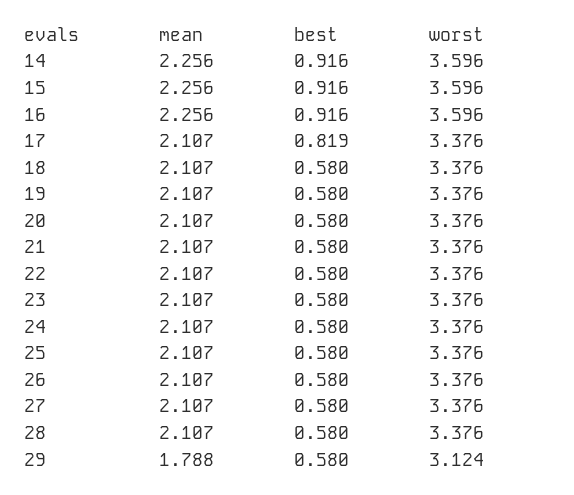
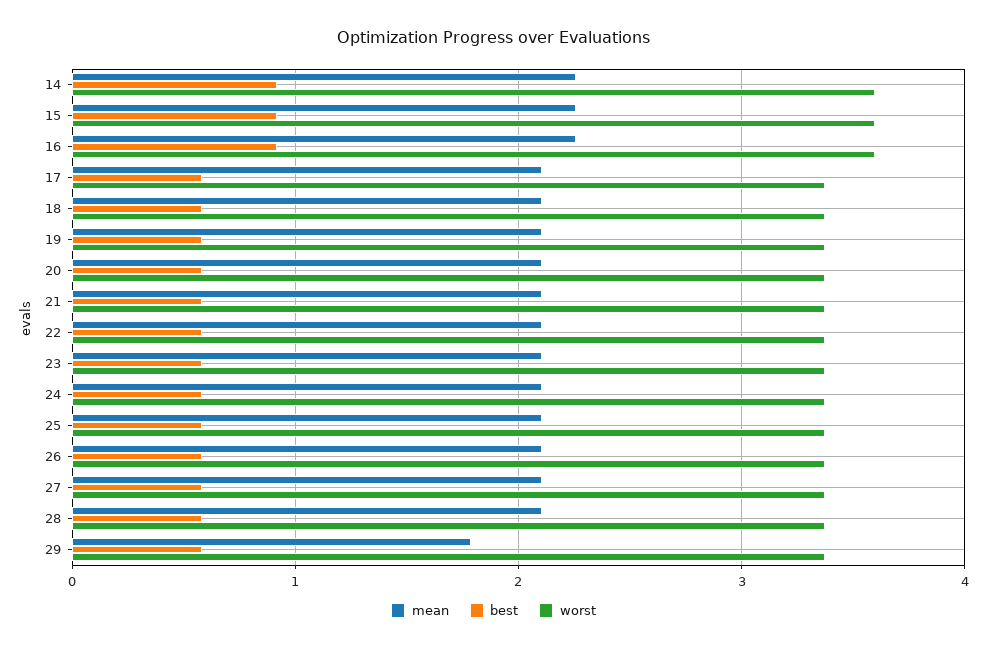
  {
    "mean": {
      "14": 2.256,
      "15": 2.256,
      "16": 2.256,
      "17": 2.107,
      "18": 2.107,
      "19": 2.107,
      "20": 2.107,
      "21": 2.107,
      "22": 2.107,
      "23": 2.107,
      "24": 2.107,
      "25": 2.107,
      "26": 2.107,
      "27": 2.107,
      "28": 2.107,
      "29": 1.788
    },
    "best": {
      "14": 0.916,
      "15": 0.916,
      "16": 0.916,
-     "17": 0.819,
+     "17": 0.6,
      "18": 0.58,
      "19": 0.58,
      "20": 0.58,
      "21": 0.58,
      "22": 0.58,
      "23": 0.58,
      "24": 0.58,
      "25": 0.58,
      "26": 0.58,
      "27": 0.58,
      "28": 0.58,
      "29": 0.58
    },
    "worst": {
      "14": 3.596,
      "15": 3.596,
      "16": 3.596,
      "17": 3.376,
      "18": 3.376,
      "19": 3.376,
      "20": 3.376,
      "21": 3.376,
      "22": 3.376,
      "23": 3.376,
      "24": 3.376,
      "25": 3.376,
      "26": 3.376,
      "27": 3.376,
      "28": 3.376,
-     "29": 3.124
+     "29": 3.4
    }
  }

